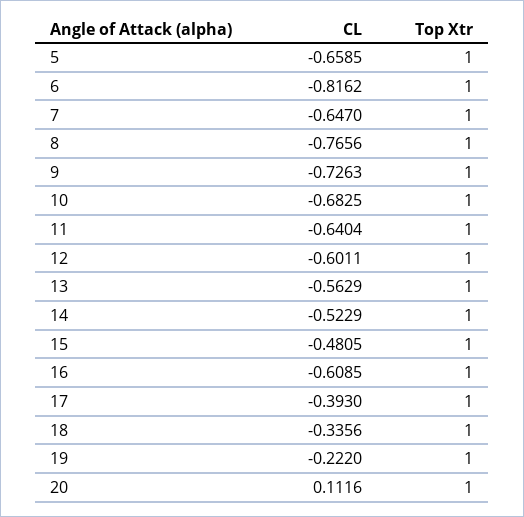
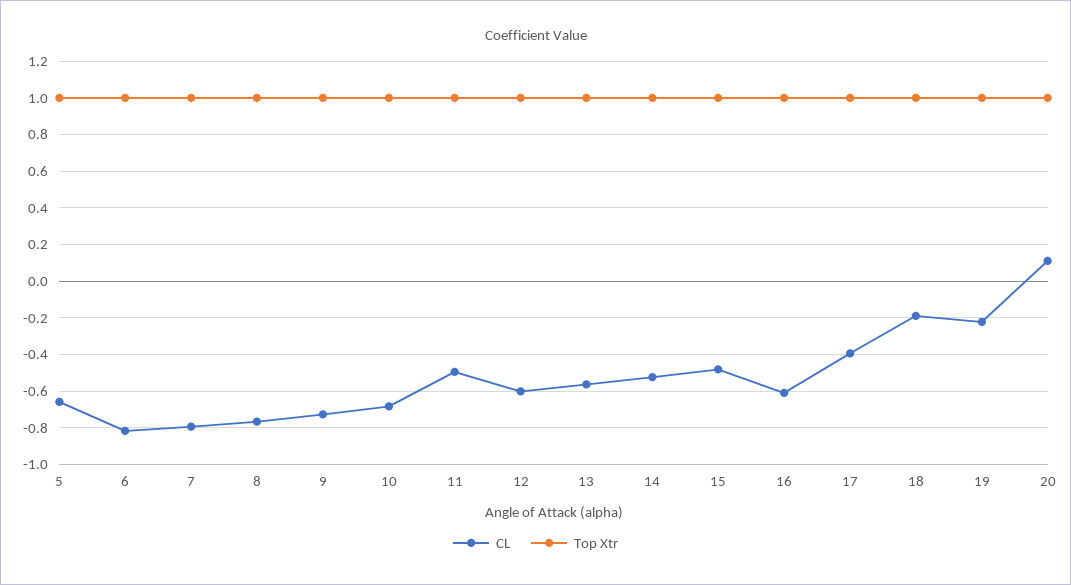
  {
    "CL": {
      "5": -0.6585,
      "6": -0.8162,
-     "7": -0.647,
+     "7": -0.8,
      "8": -0.7656,
      "9": -0.7263,
      "10": -0.6825,
-     "11": -0.6404,
+     "11": -0.5,
      "12": -0.6011,
      "13": -0.5629,
      "14": -0.5229,
      "15": -0.4805,
      "16": -0.6085,
      "17": -0.393,
-     "18": -0.3356,
+     "18": -0.2,
      "19": -0.222,
      "20": 0.1116
    },
    "Top Xtr": {
      "5": 1,
      "6": 1,
      "7": 1,
      "8": 1,
      "9": 1,
      "10": 1,
      "11": 1,
      "12": 1,
      "13": 1,
      "14": 1,
      "15": 1,
      "16": 1,
      "17": 1,
      "18": 1,
      "19": 1,
      "20": 1
    }
  }

